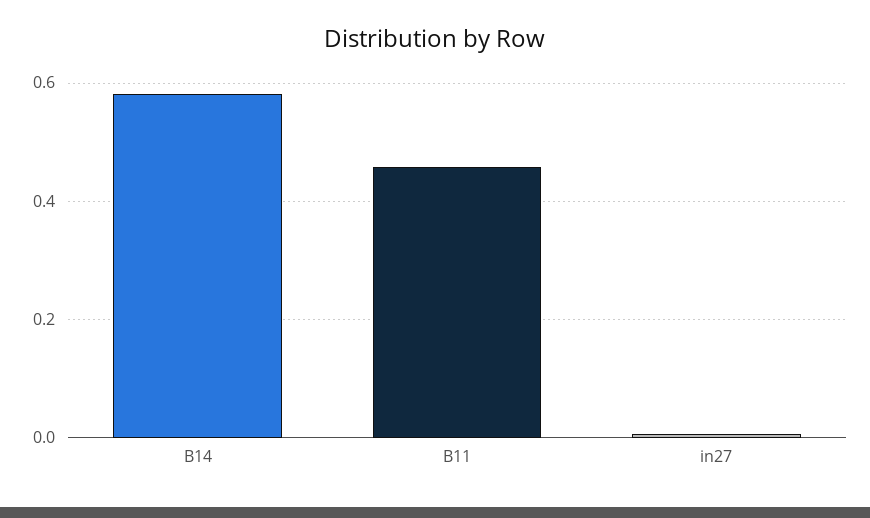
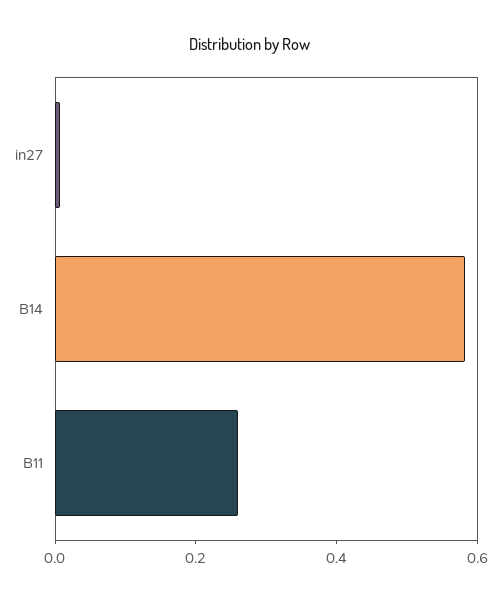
  {
    "B14": 0.58,
-   "B11": 0.46,
+   "B11": 0.25,
    "in27": 0
  }

